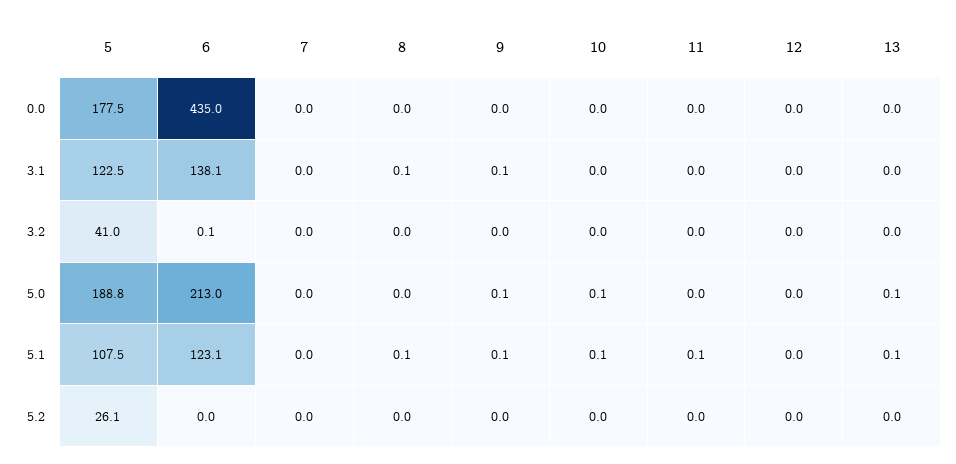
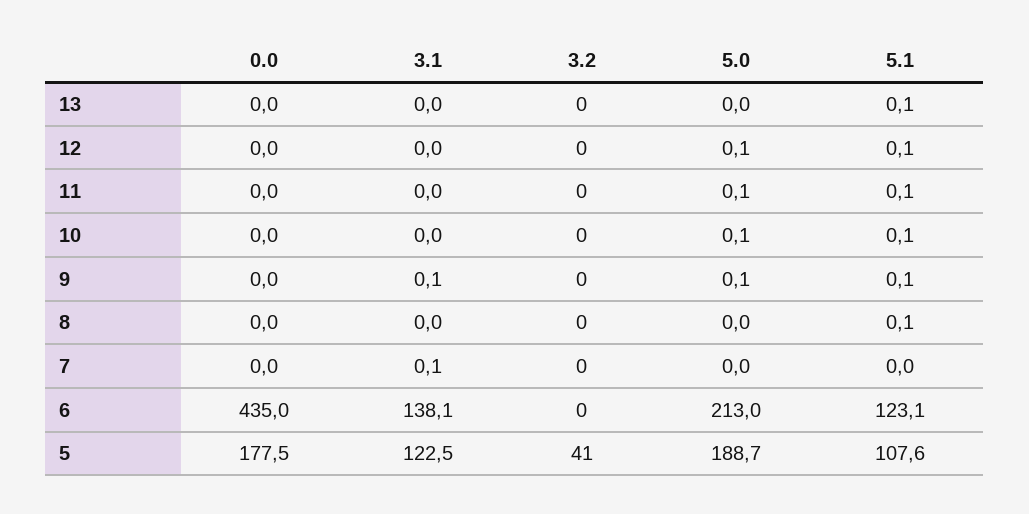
  {
    "5": {
      "0.0": 177.5,
      "3.1": 122.5,
      "3.2": 41,
-     "5.0": 188.8,
+     "5.0": 188.7,
-     "5.1": 107.5,
+     "5.1": 107.6
-     "5.2": 26.1
    },
    "6": {
      "0.0": 435,
      "3.1": 138.1,
-     "3.2": 0.1,
+     "3.2": 0,
      "5.0": 213,
-     "5.1": 123.1,
+     "5.1": 123.1
-     "5.2": 0
    },
    "7": {
      "0.0": 0,
-     "3.1": 0,
+     "3.1": 0.1,
      "3.2": 0,
      "5.0": 0,
-     "5.1": 0,
+     "5.1": 0
-     "5.2": 0
    },
    "8": {
      "0.0": 0,
-     "3.1": 0.1,
+     "3.1": 0,
      "3.2": 0,
      "5.0": 0,
-     "5.1": 0.1,
+     "5.1": 0.1
-     "5.2": 0
    },
    "9": {
      "0.0": 0,
      "3.1": 0.1,
      "3.2": 0,
      "5.0": 0.1,
-     "5.1": 0.1,
+     "5.1": 0.1
-     "5.2": 0
    },
    "10": {
      "0.0": 0,
      "3.1": 0,
      "3.2": 0,
      "5.0": 0.1,
-     "5.1": 0.1,
+     "5.1": 0.1
-     "5.2": 0
    },
    "11": {
      "0.0": 0,
      "3.1": 0,
      "3.2": 0,
-     "5.0": 0,
+     "5.0": 0.1,
-     "5.1": 0.1,
+     "5.1": 0.1
-     "5.2": 0
    },
    "12": {
      "0.0": 0,
      "3.1": 0,
      "3.2": 0,
-     "5.0": 0,
+     "5.0": 0.1,
-     "5.1": 0,
+     "5.1": 0.1
-     "5.2": 0
    },
    "13": {
      "0.0": 0,
      "3.1": 0,
      "3.2": 0,
-     "5.0": 0.1,
+     "5.0": 0,
-     "5.1": 0.1,
+     "5.1": 0.1
-     "5.2": 0
    }
  }

